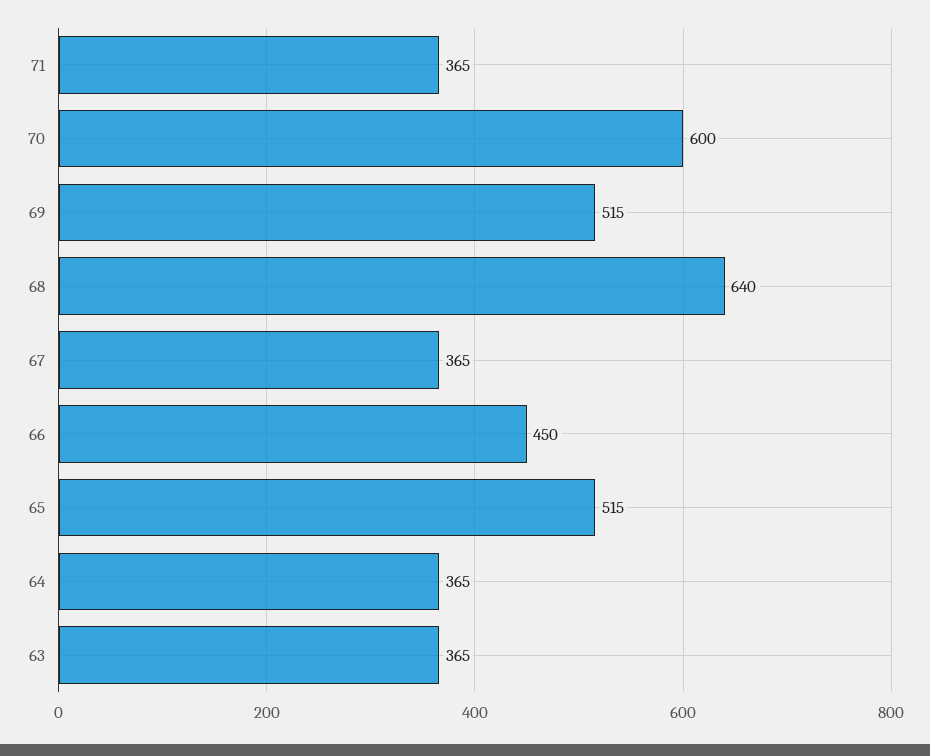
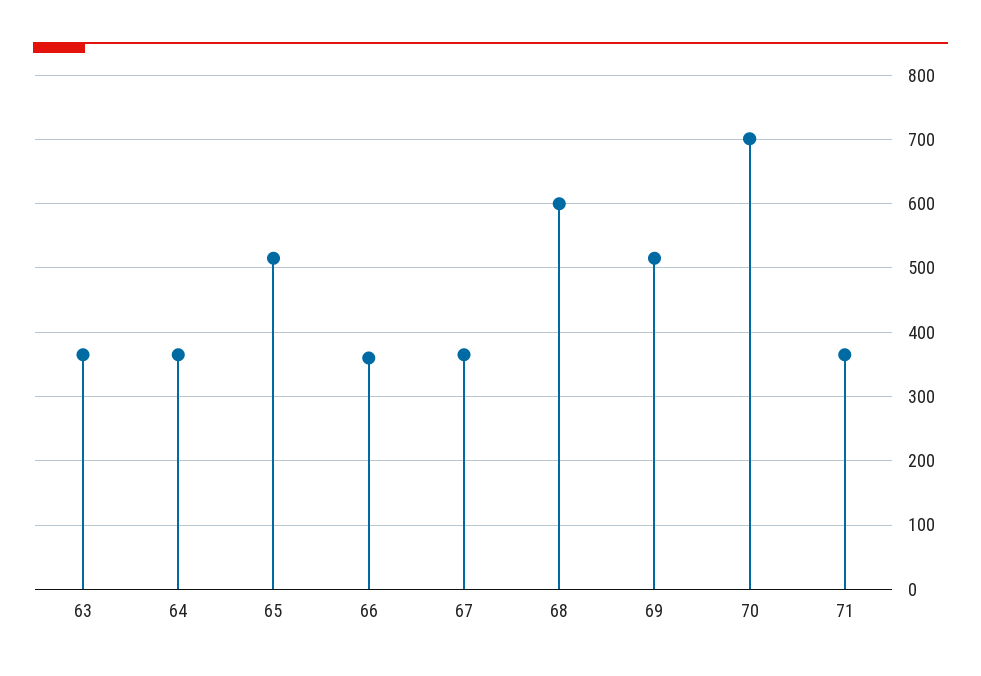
  {
    "71": 365,
-   "70": 600,
+   "70": 700,
    "69": 515,
-   "68": 640,
+   "68": 600,
    "67": 365,
-   "66": 450,
+   "66": 360,
    "65": 515,
    "64": 365,
    "63": 365
  }

